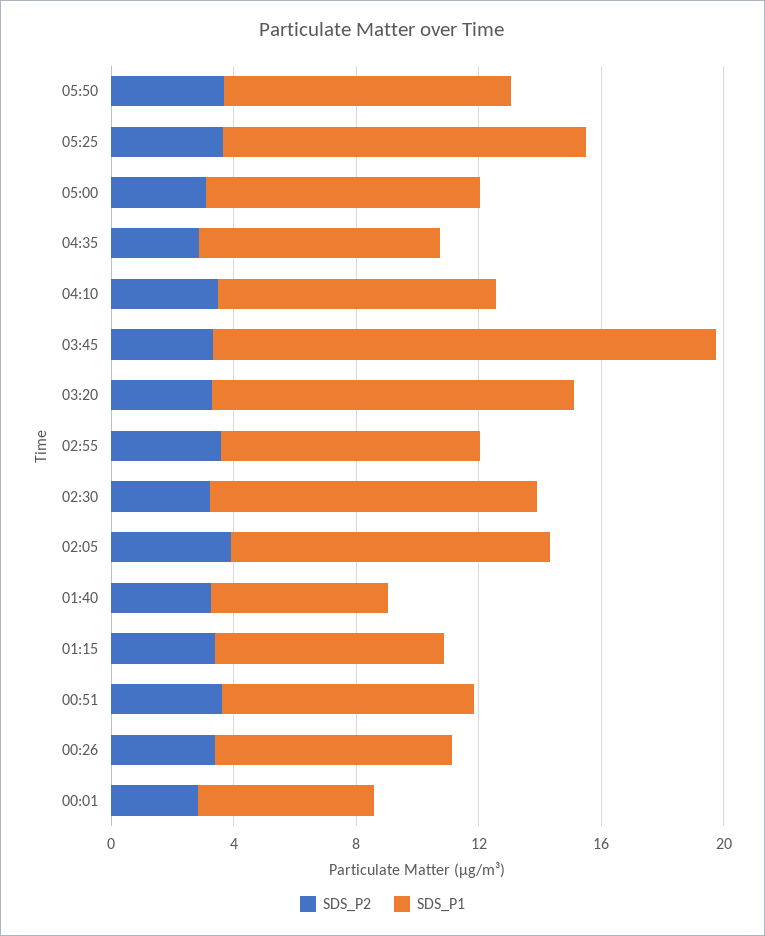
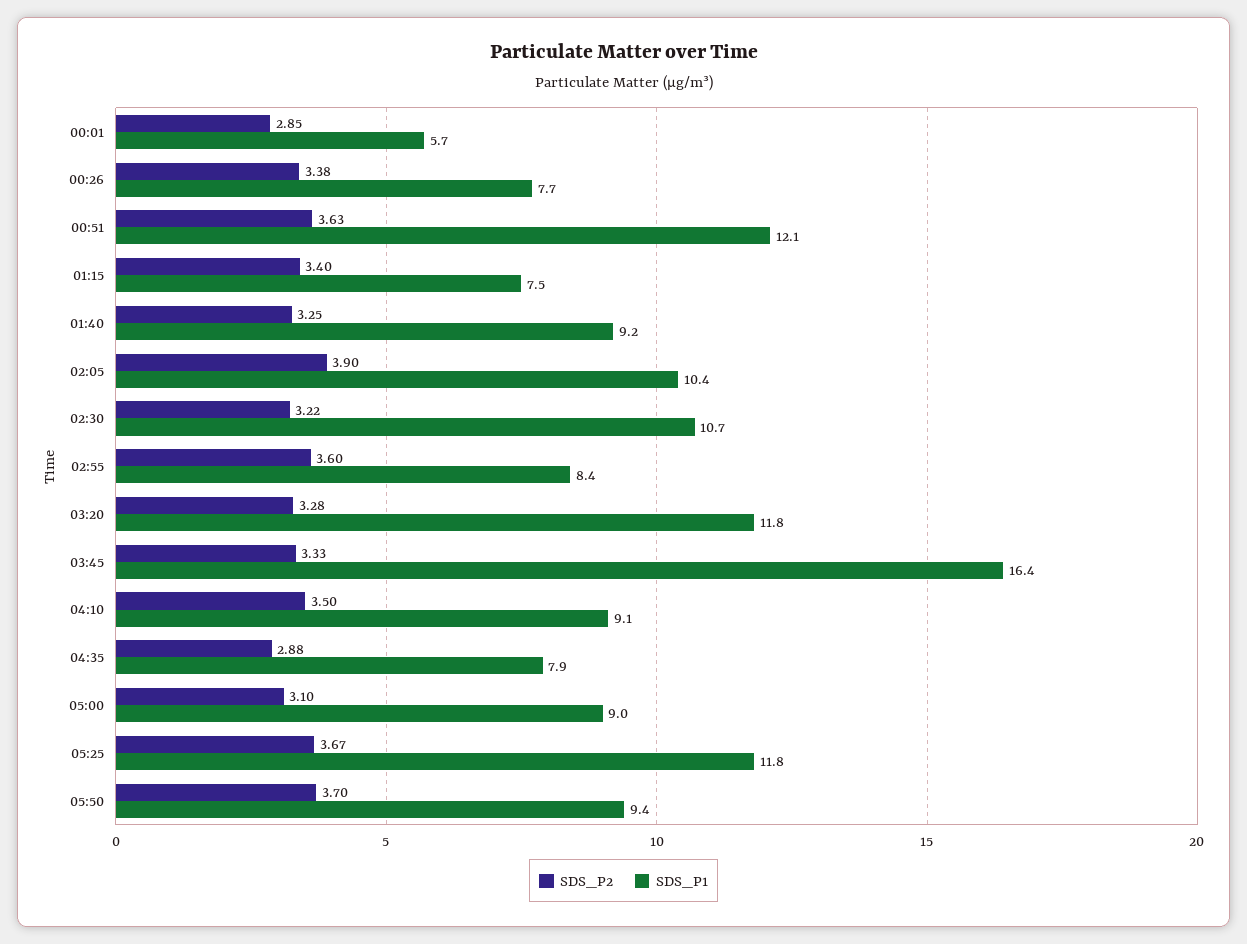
  {
    "SDS_P2": {
      "05:50": 3.7,
      "05:25": 3.67,
      "05:00": 3.1,
      "04:35": 2.88,
      "04:10": 3.5,
      "03:45": 3.33,
      "03:20": 3.28,
      "02:55": 3.6,
      "02:30": 3.22,
      "02:05": 3.9,
      "01:40": 3.25,
      "01:15": 3.4,
      "00:51": 3.63,
      "00:26": 3.38,
      "00:01": 2.85
    },
    "SDS_P1": {
      "05:50": 9.4,
      "05:25": 11.8,
      "05:00": 9,
      "04:35": 7.9,
      "04:10": 9.1,
      "03:45": 16.4,
      "03:20": 11.8,
      "02:55": 8.4,
      "02:30": 10.7,
      "02:05": 10.4,
-     "01:40": 6,
+     "01:40": 9.2,
      "01:15": 7.5,
-     "00:51": 8,
+     "00:51": 12.1,
      "00:26": 7.7,
      "00:01": 5.7
    }
  }

